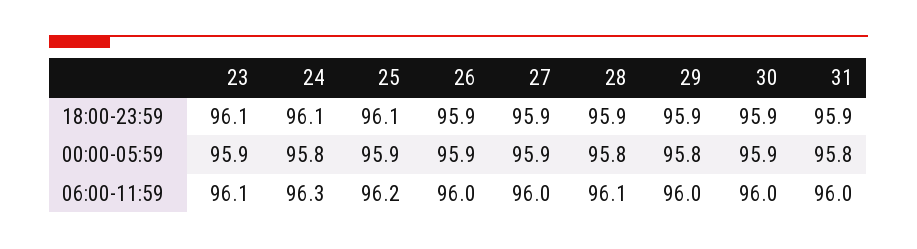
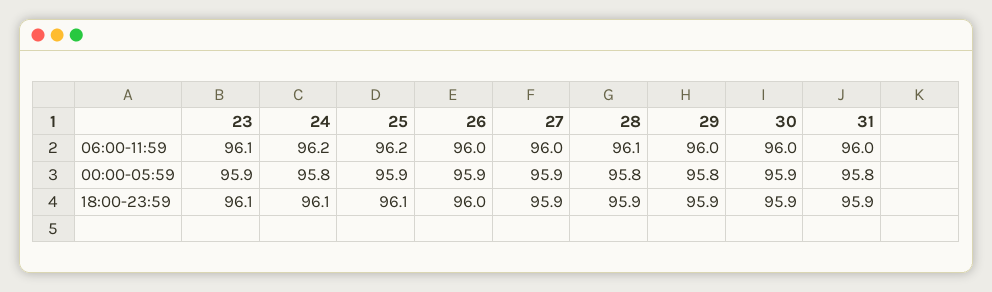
  {
    "23": {
      "18:00-23:59": 96.1,
      "00:00-05:59": 95.9,
      "06:00-11:59": 96.1
    },
    "24": {
      "18:00-23:59": 96.1,
      "00:00-05:59": 95.8,
-     "06:00-11:59": 96.3
+     "06:00-11:59": 96.2
    },
    "25": {
      "18:00-23:59": 96.1,
      "00:00-05:59": 95.9,
      "06:00-11:59": 96.2
    },
    "26": {
-     "18:00-23:59": 95.9,
+     "18:00-23:59": 96,
      "00:00-05:59": 95.9,
      "06:00-11:59": 96
    },
    "27": {
      "18:00-23:59": 95.9,
      "00:00-05:59": 95.9,
      "06:00-11:59": 96
    },
    "28": {
      "18:00-23:59": 95.9,
      "00:00-05:59": 95.8,
      "06:00-11:59": 96.1
    },
    "29": {
      "18:00-23:59": 95.9,
      "00:00-05:59": 95.8,
      "06:00-11:59": 96
    },
    "30": {
      "18:00-23:59": 95.9,
      "00:00-05:59": 95.9,
      "06:00-11:59": 96
    },
    "31": {
      "18:00-23:59": 95.9,
      "00:00-05:59": 95.8,
      "06:00-11:59": 96
    }
  }

